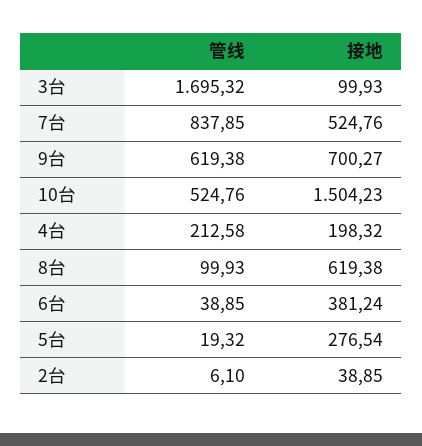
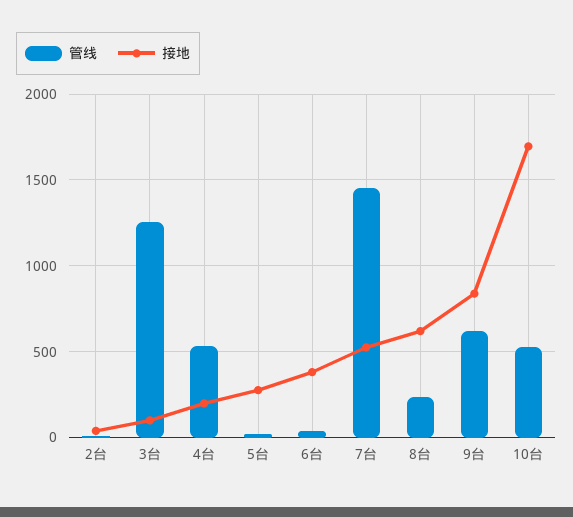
  {
    "管线": {
-     "3台": 1695.32,
+     "3台": 1250,
-     "7台": 837.85,
+     "7台": 1450,
      "9台": 619.38,
      "10台": 524.76,
-     "4台": 212.58,
+     "4台": 550,
-     "8台": 99.93,
+     "8台": 250,
      "6台": 38.85,
      "5台": 19.32,
      "2台": 6.1
    },
    "接地": {
      "3台": 99.93,
      "7台": 524.76,
-     "9台": 700.27,
+     "9台": 850,
-     "10台": 1504.23,
+     "10台": 1700,
      "4台": 198.32,
      "8台": 619.38,
      "6台": 381.24,
      "5台": 276.54,
      "2台": 38.85
    }
  }

